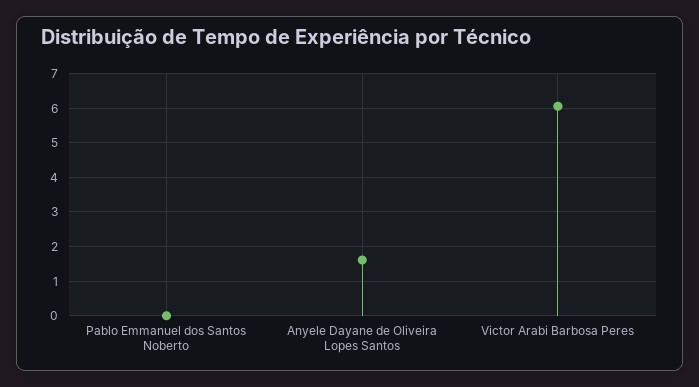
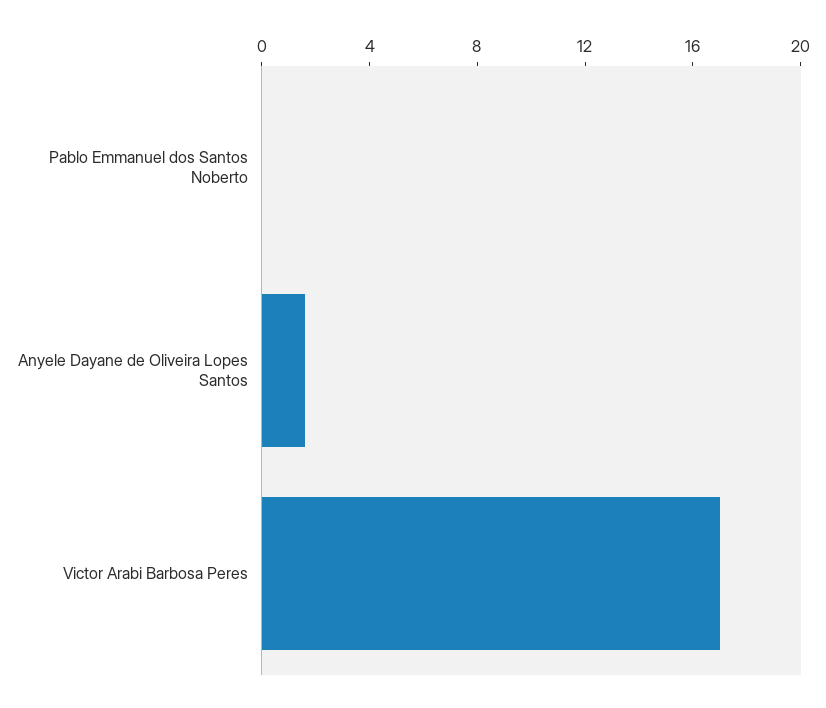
  {
    "Pablo Emmanuel dos Santos Noberto": 0,
    "Anyele Dayane de Oliveira Lopes Santos": 1.6,
-   "Victor Arabi Barbosa Peres": 6
+   "Victor Arabi Barbosa Peres": 17
  }

